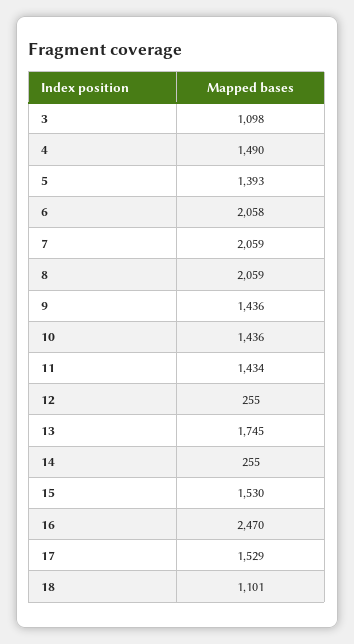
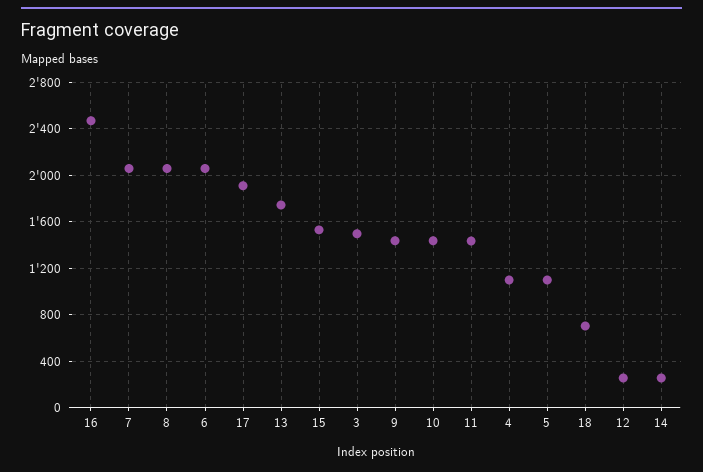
  {
-   "3": 1098,
+   "3": 1500,
-   "4": 1490,
+   "4": 1100,
-   "5": 1393,
+   "5": 1100,
    "6": 2058,
    "7": 2059,
    "8": 2059,
    "9": 1436,
    "10": 1436,
    "11": 1434,
    "12": 255,
    "13": 1745,
    "14": 255,
    "15": 1530,
    "16": 2470,
-   "17": 1529,
+   "17": 1900,
-   "18": 1101
+   "18": 700
  }

